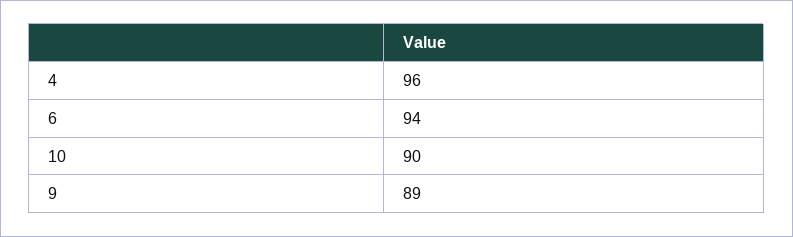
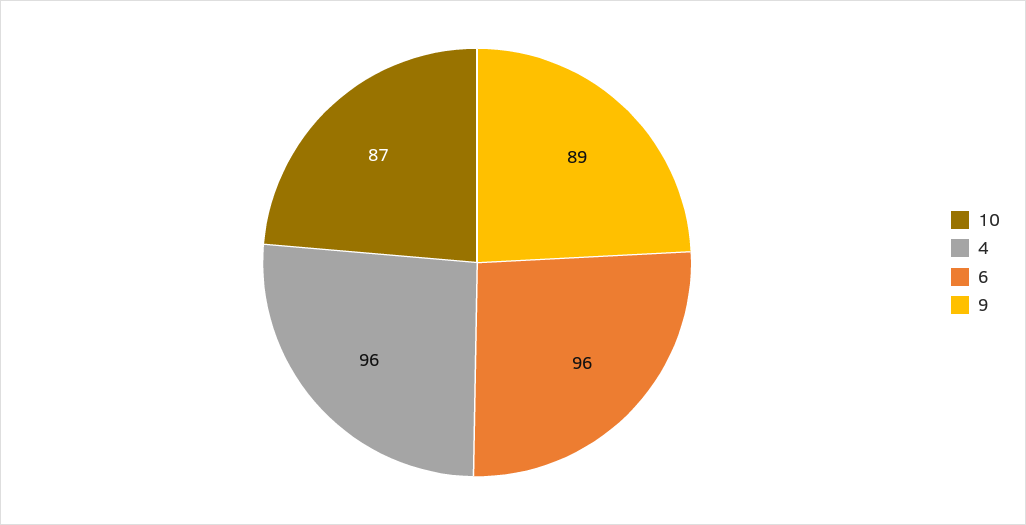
  {
    "4": 96,
-   "6": 94,
+   "6": 96,
-   "10": 90,
+   "10": 87,
    "9": 89
  }

